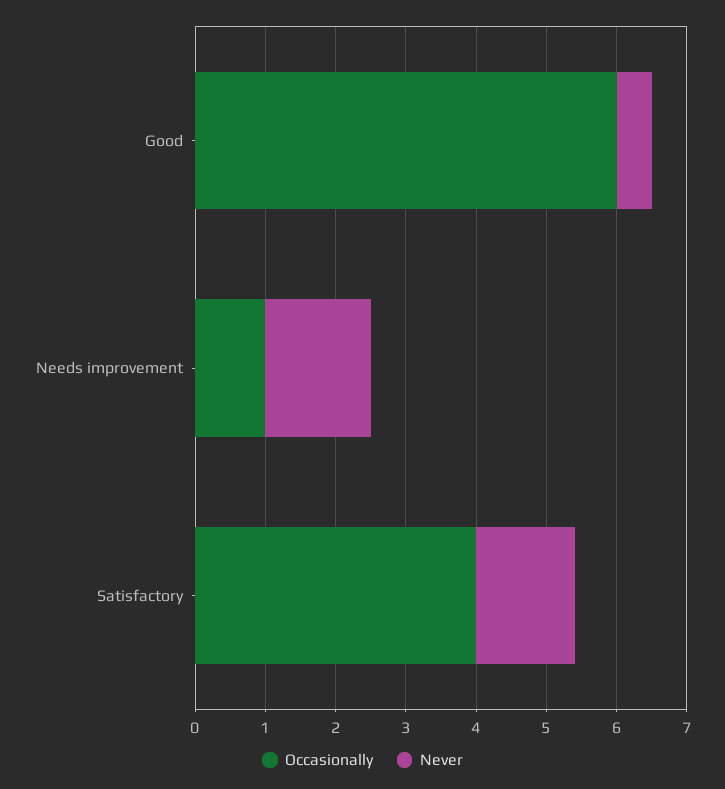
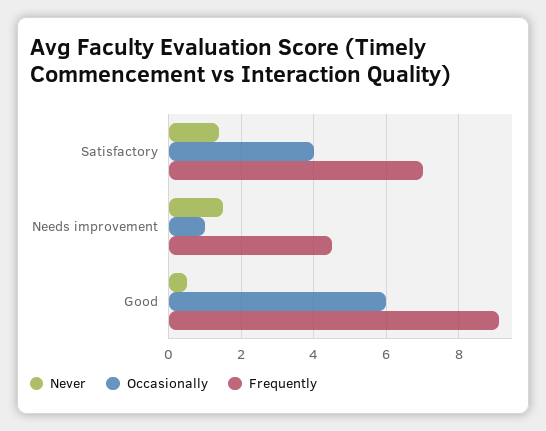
  {
    "Occasionally": {
      "Good": 6,
      "Needs improvement": 1,
      "Satisfactory": 4
    },
    "Never": {
      "Good": 0.5,
      "Needs improvement": 1.5,
      "Satisfactory": 1.5
-   }
+   },
+   "Frequently": {
+     "Satisfactory": 7,
+     "Needs improvement": 4.5,
+     "Good": 9
+   }
  }

